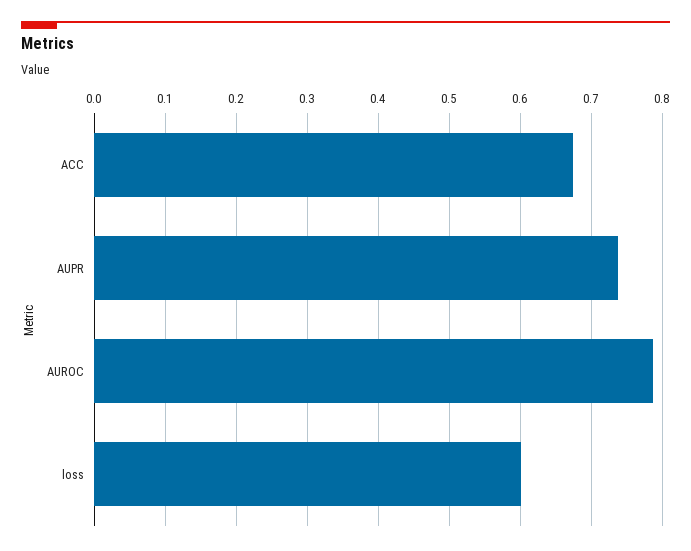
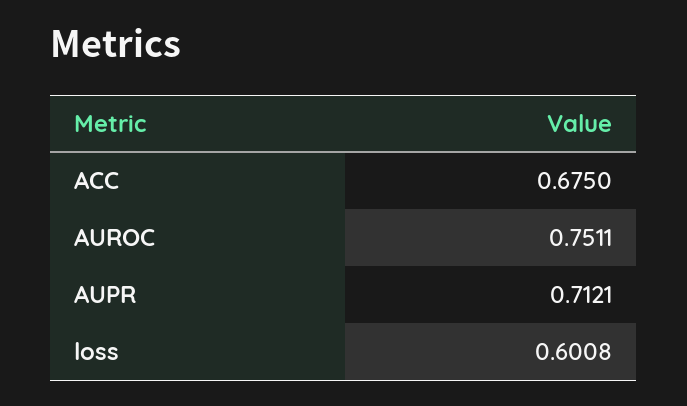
  {
    "ACC": 0.675,
-   "AUPR": 0.74,
+   "AUPR": 0.7121,
-   "AUROC": 0.79,
+   "AUROC": 0.7511,
    "loss": 0.6008
  }

